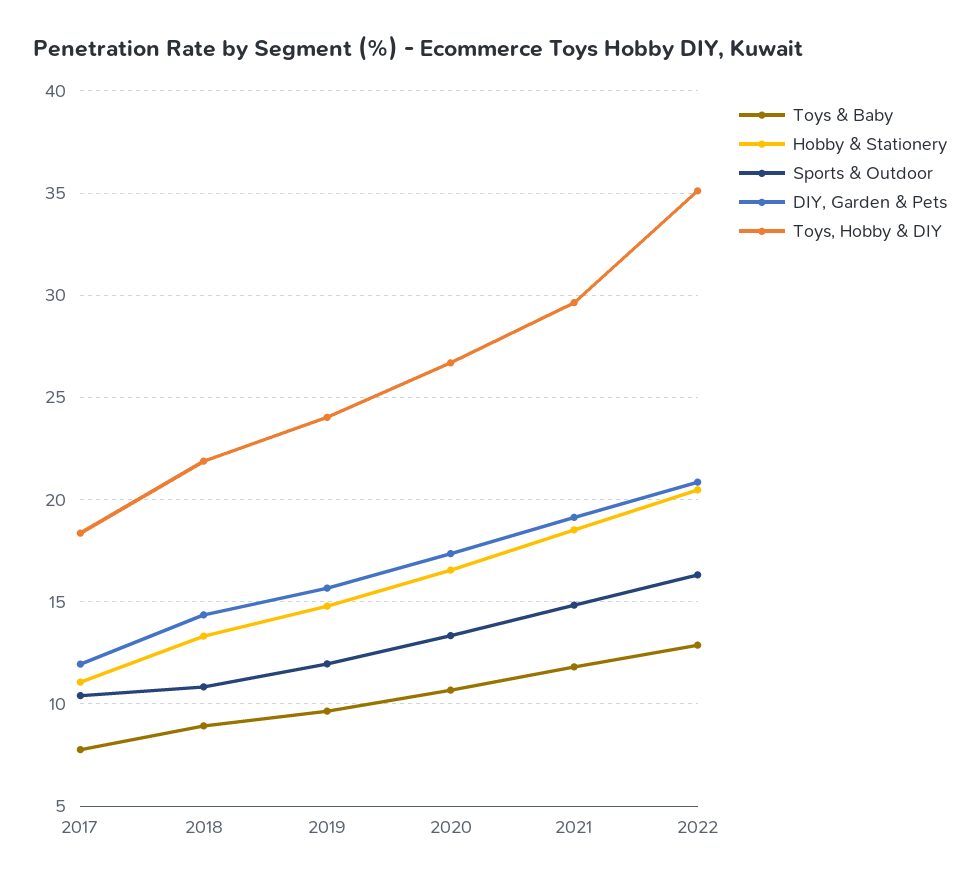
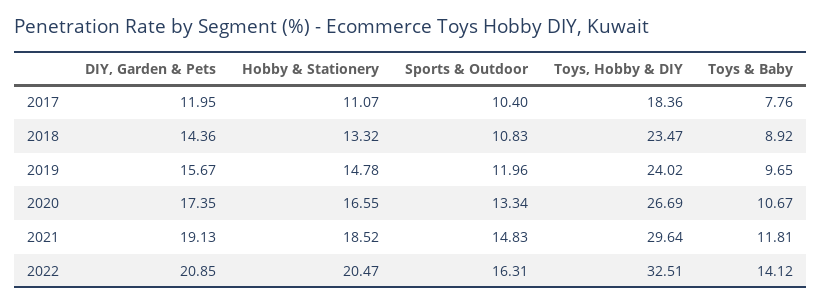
  {
    "Toys & Baby": {
      "2017": 7.76,
      "2018": 8.92,
      "2019": 9.65,
      "2020": 10.67,
      "2021": 11.81,
-     "2022": 13
+     "2022": 14.12
    },
    "Hobby & Stationery": {
      "2017": 11.07,
      "2018": 13.32,
      "2019": 14.78,
      "2020": 16.55,
      "2021": 18.52,
      "2022": 20.47
    },
    "Sports & Outdoor": {
      "2017": 10.4,
      "2018": 10.83,
      "2019": 11.96,
      "2020": 13.34,
      "2021": 14.83,
      "2022": 16.31
    },
    "DIY, Garden & Pets": {
      "2017": 11.95,
      "2018": 14.36,
      "2019": 15.67,
      "2020": 17.35,
      "2021": 19.13,
      "2022": 20.85
    },
    "Toys, Hobby & DIY": {
      "2017": 18.36,
-     "2018": 22,
+     "2018": 23.47,
      "2019": 24.02,
      "2020": 26.69,
      "2021": 29.64,
-     "2022": 35
+     "2022": 32.51
    }
  }

